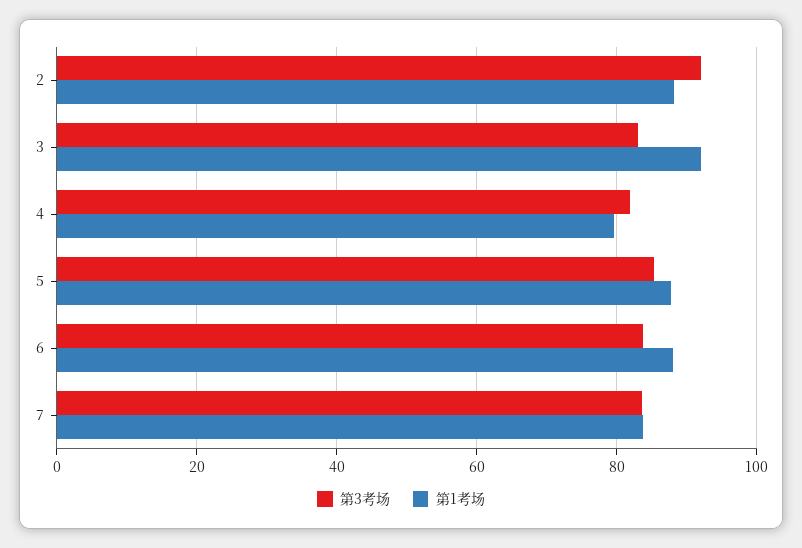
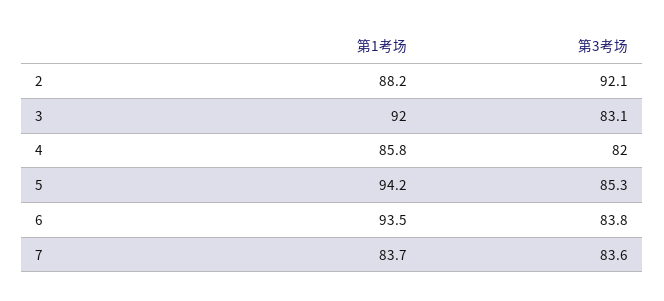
  {
    "第3考场": {
      "2": 92.1,
      "3": 83.1,
      "4": 82,
      "5": 85.3,
      "6": 83.8,
      "7": 83.6
    },
    "第1考场": {
      "2": 88.2,
      "3": 92,
-     "4": 80,
+     "4": 85.8,
-     "5": 88,
+     "5": 94.2,
-     "6": 88,
+     "6": 93.5,
      "7": 83.7
    }
  }

